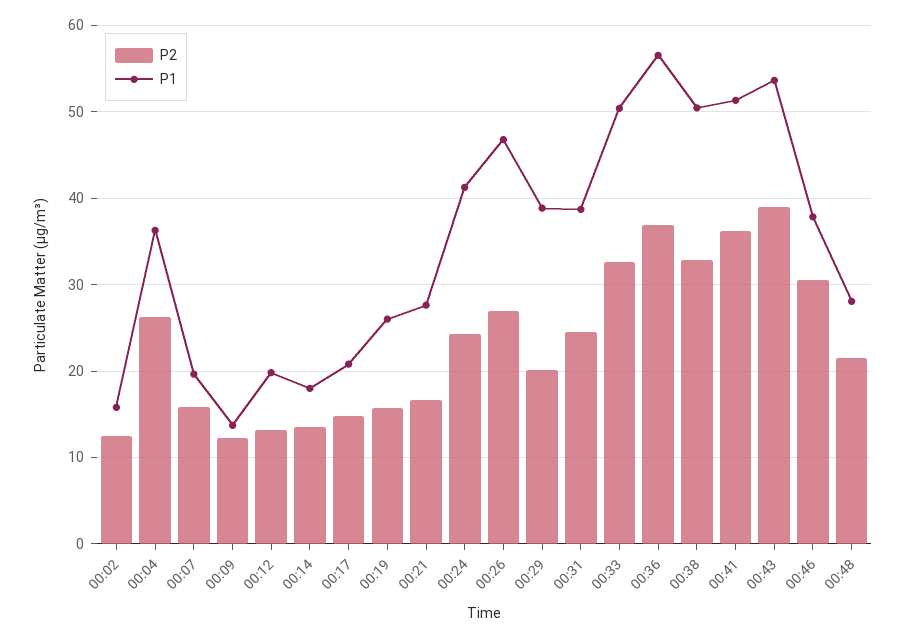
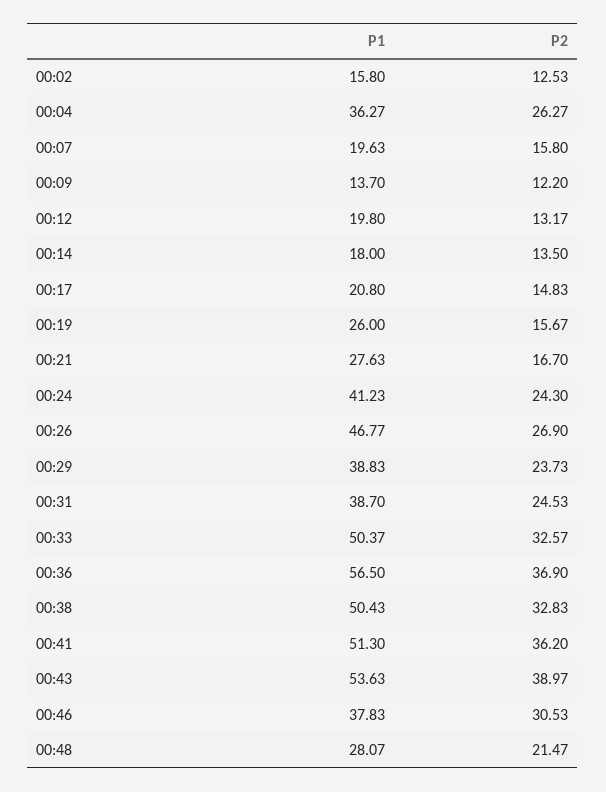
  {
    "P2": {
      "00:02": 12.53,
      "00:04": 26.27,
      "00:07": 15.8,
      "00:09": 12.2,
      "00:12": 13.17,
      "00:14": 13.5,
      "00:17": 14.83,
      "00:19": 15.67,
      "00:21": 16.7,
      "00:24": 24.3,
      "00:26": 26.9,
-     "00:29": 20,
+     "00:29": 23.73,
      "00:31": 24.53,
      "00:33": 32.57,
      "00:36": 36.9,
      "00:38": 32.83,
      "00:41": 36.2,
      "00:43": 38.97,
      "00:46": 30.53,
      "00:48": 21.47
    },
    "P1": {
      "00:02": 15.8,
      "00:04": 36.27,
      "00:07": 19.63,
      "00:09": 13.7,
      "00:12": 19.8,
      "00:14": 18,
      "00:17": 20.8,
      "00:19": 26,
      "00:21": 27.63,
      "00:24": 41.23,
      "00:26": 46.77,
      "00:29": 38.83,
      "00:31": 38.7,
      "00:33": 50.37,
      "00:36": 56.5,
      "00:38": 50.43,
      "00:41": 51.3,
      "00:43": 53.63,
      "00:46": 37.83,
      "00:48": 28.07
    }
  }

